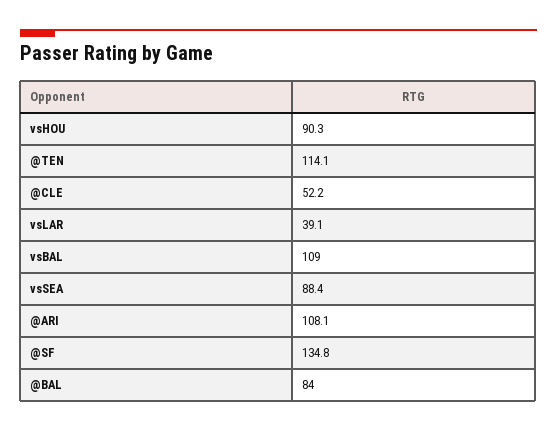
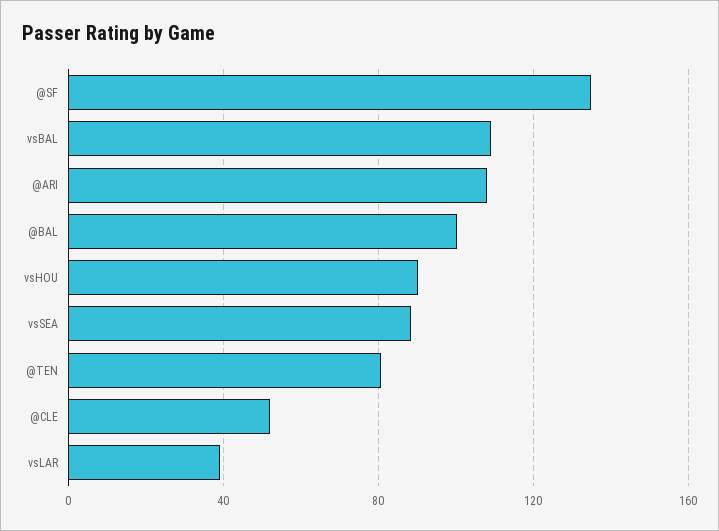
  {
    "vsHOU": 90.3,
-   "@TEN": 114.1,
+   "@TEN": 80,
    "@CLE": 52.2,
    "vsLAR": 39.1,
    "vsBAL": 109,
    "vsSEA": 88.4,
    "@ARI": 108.1,
    "@SF": 134.8,
-   "@BAL": 84
+   "@BAL": 100
  }

